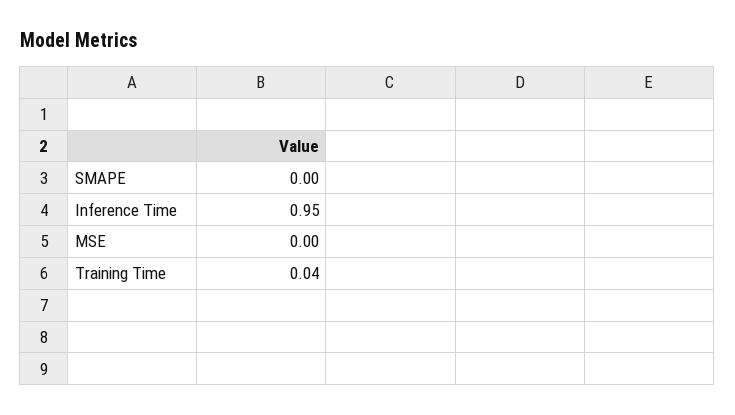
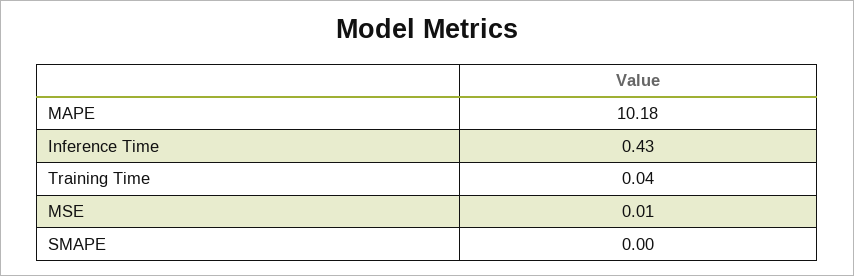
  {
    "SMAPE": 0,
-   "Inference Time": 0.95,
+   "Inference Time": 0.43,
-   "MSE": 0,
+   "MSE": 0.01,
-   "Training Time": 0.04
+   "Training Time": 0.04,
+   "MAPE": 10.18
  }

